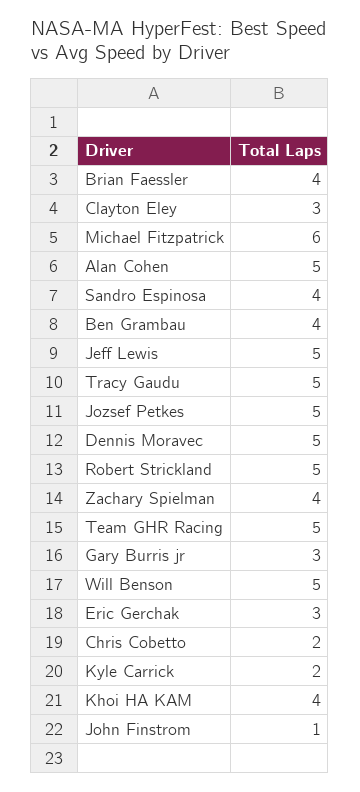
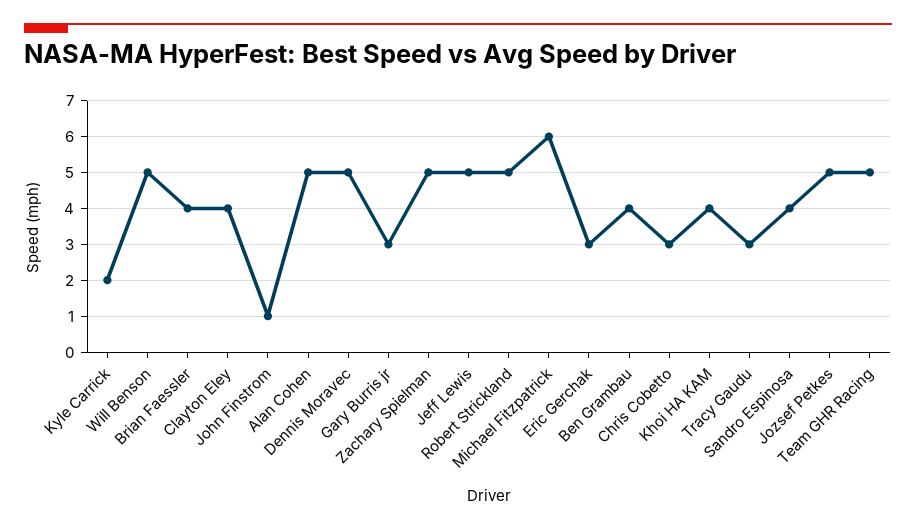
  {
    "Brian Faessler": 4,
-   "Clayton Eley": 3,
+   "Clayton Eley": 4,
    "Michael Fitzpatrick": 6,
    "Alan Cohen": 5,
    "Sandro Espinosa": 4,
    "Ben Grambau": 4,
    "Jeff Lewis": 5,
-   "Tracy Gaudu": 5,
+   "Tracy Gaudu": 3,
    "Jozsef Petkes": 5,
    "Dennis Moravec": 5,
    "Robert Strickland": 5,
-   "Zachary Spielman": 4,
+   "Zachary Spielman": 5,
    "Team GHR Racing": 5,
    "Gary Burris jr": 3,
    "Will Benson": 5,
    "Eric Gerchak": 3,
-   "Chris Cobetto": 2,
+   "Chris Cobetto": 3,
    "Kyle Carrick": 2,
    "Khoi HA KAM": 4,
    "John Finstrom": 1
  }

